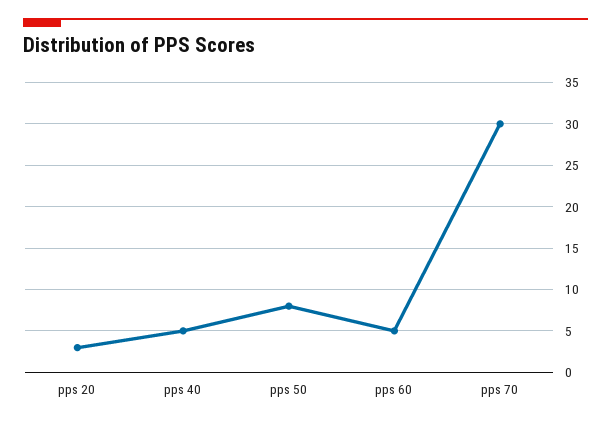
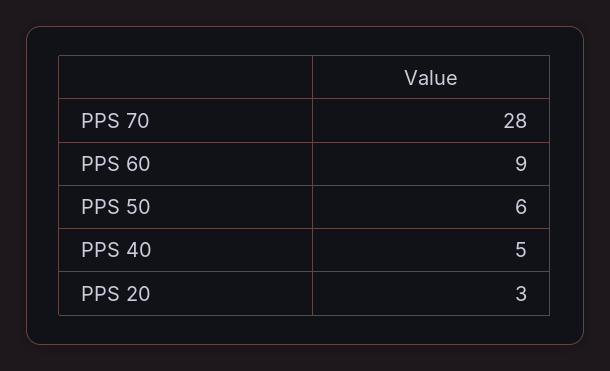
  {
    "pps 20": 3,
    "pps 40": 5,
-   "pps 50": 8,
+   "pps 50": 6,
-   "pps 60": 5,
+   "pps 60": 9,
-   "pps 70": 30
+   "pps 70": 28
  }

